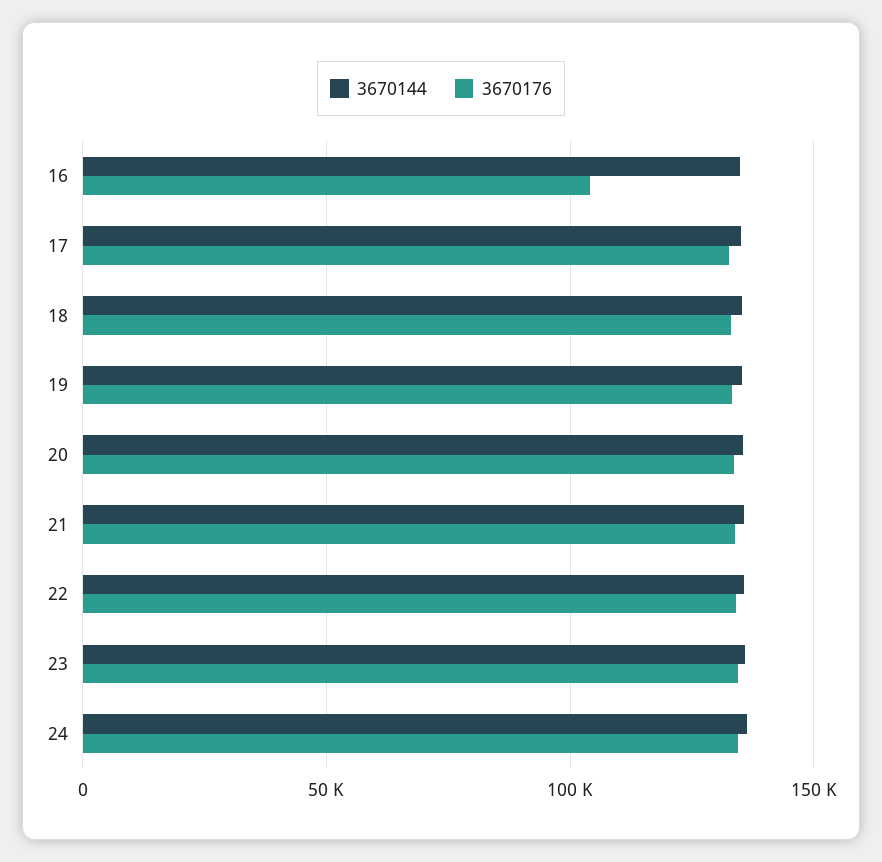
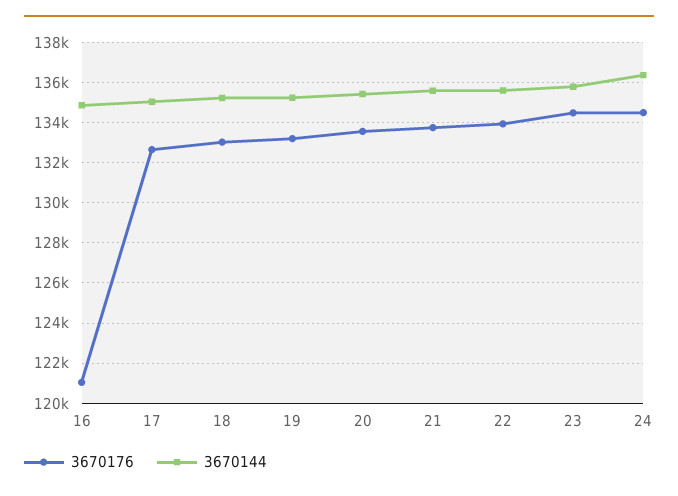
  {
    "3670144": {
      "16": 135000,
      "17": 135000,
      "18": 135000,
      "19": 135000,
      "20": 135500,
      "21": 135500,
      "22": 135500,
      "23": 136000,
      "24": 136500
    },
    "3670176": {
-     "16": 105000,
+     "16": 121000,
      "17": 132500,
      "18": 133000,
      "19": 133000,
      "20": 133500,
      "21": 133500,
      "22": 134000,
      "23": 134500,
      "24": 134500
    }
  }

